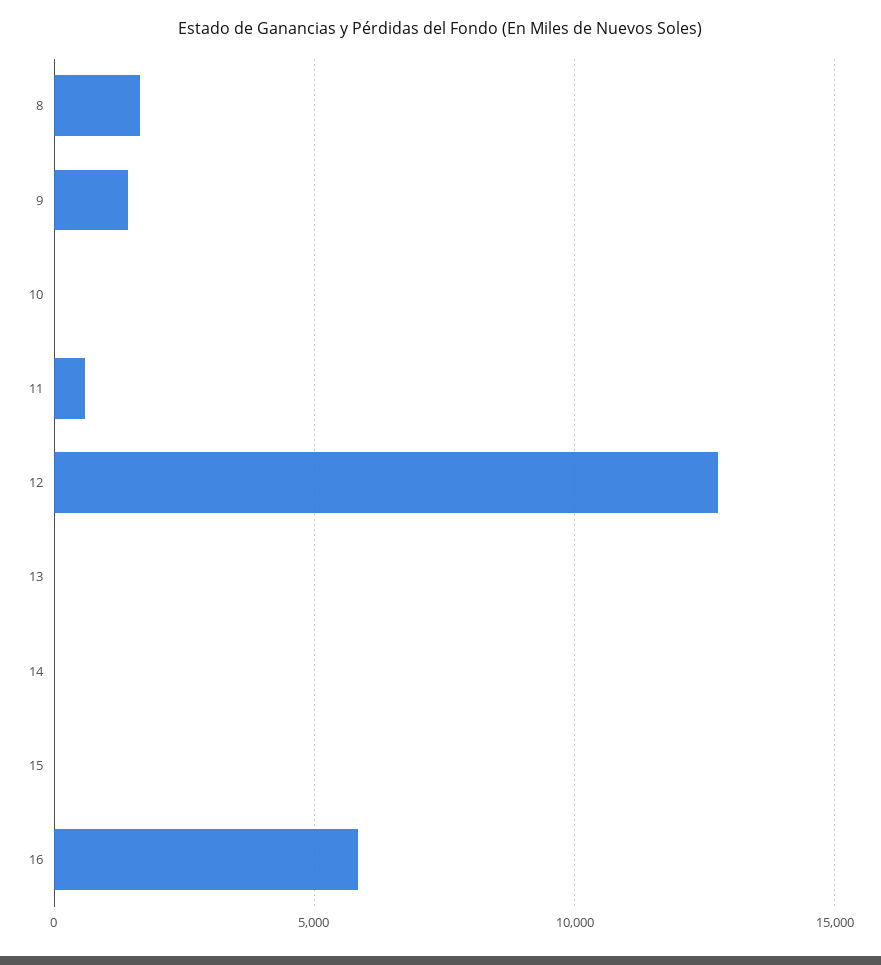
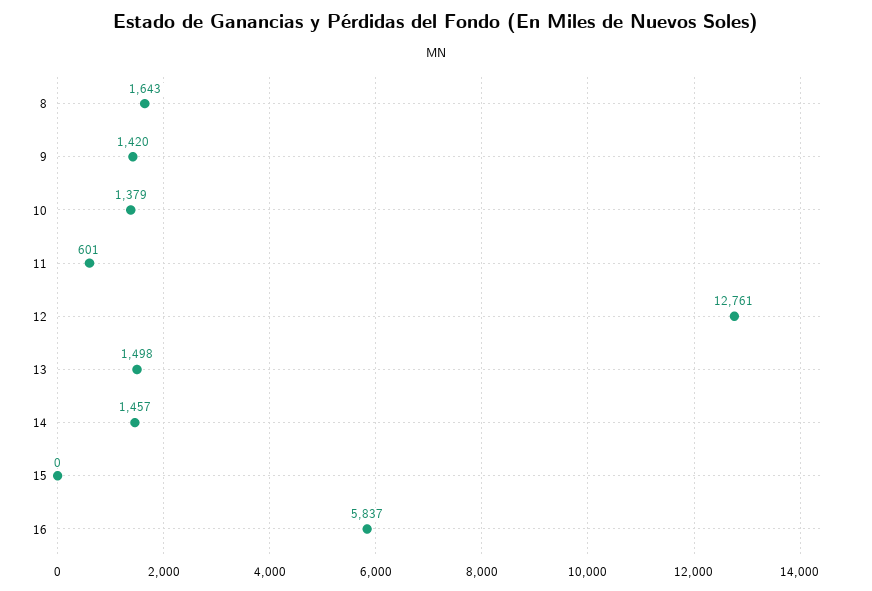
  {
    "8": 1643,
    "9": 1420,
-   "10": 0,
+   "10": 1379,
    "11": 601,
    "12": 12761,
-   "13": 0,
+   "13": 1498,
-   "14": 0,
+   "14": 1457,
    "15": 0,
    "16": 5837
  }

